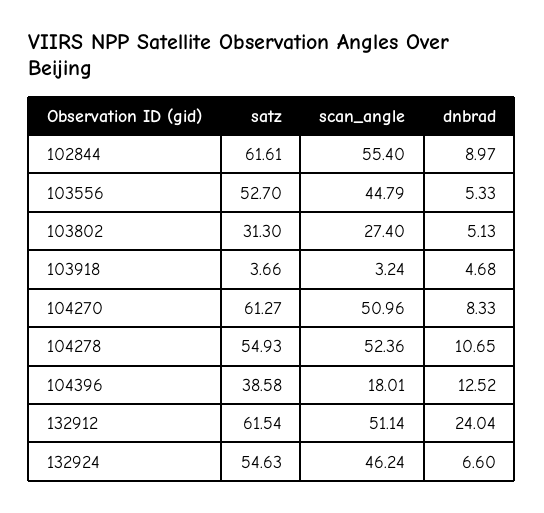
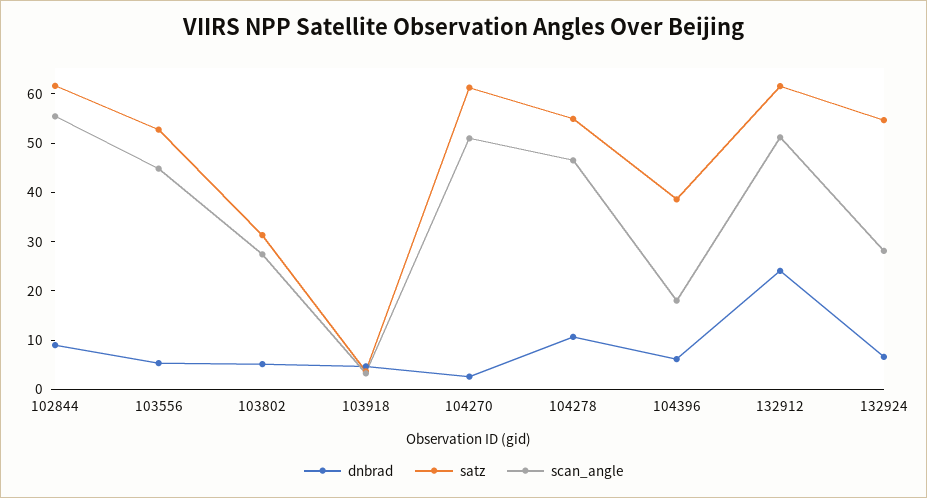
  {
    "satz": {
      "102844": 61.61,
      "103556": 52.7,
      "103802": 31.3,
      "103918": 3.66,
      "104270": 61.27,
      "104278": 54.93,
      "104396": 38.58,
      "132912": 61.54,
      "132924": 54.63
    },
    "scan_angle": {
      "102844": 55.4,
      "103556": 44.79,
      "103802": 27.4,
      "103918": 3.24,
      "104270": 50.96,
-     "104278": 52.36,
+     "104278": 46,
      "104396": 18.01,
      "132912": 51.14,
-     "132924": 46.24
+     "132924": 28
    },
    "dnbrad": {
      "102844": 8.97,
      "103556": 5.33,
      "103802": 5.13,
      "103918": 4.68,
-     "104270": 8.33,
+     "104270": 2,
      "104278": 10.65,
-     "104396": 12.52,
+     "104396": 6,
      "132912": 24.04,
      "132924": 6.6
    }
  }

